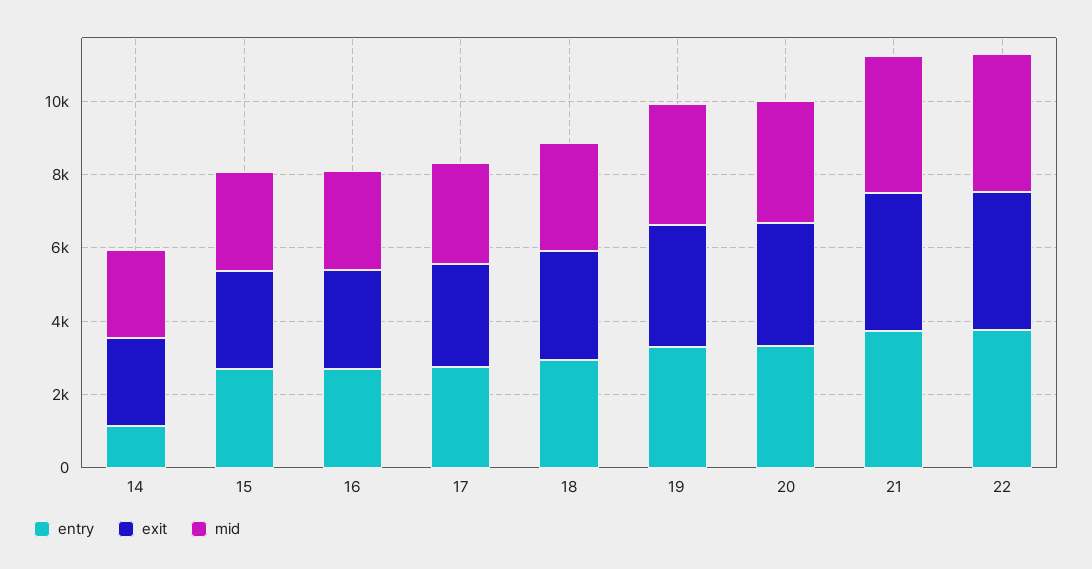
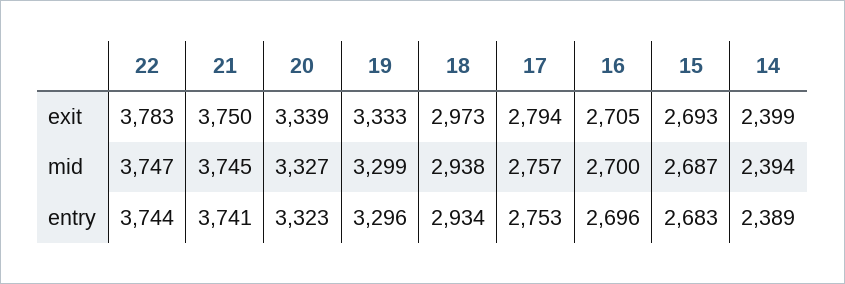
  {
    "entry": {
-     "14": 1000,
+     "14": 2389,
      "15": 2683,
      "16": 2696,
      "17": 2753,
      "18": 2934,
      "19": 3296,
      "20": 3323,
      "21": 3741,
      "22": 3744
    },
    "exit": {
      "14": 2399,
      "15": 2693,
      "16": 2705,
      "17": 2794,
      "18": 2973,
      "19": 3333,
      "20": 3339,
      "21": 3750,
      "22": 3783
    },
    "mid": {
      "14": 2394,
      "15": 2687,
      "16": 2700,
      "17": 2757,
      "18": 2938,
      "19": 3299,
      "20": 3327,
      "21": 3745,
      "22": 3747
    }
  }

